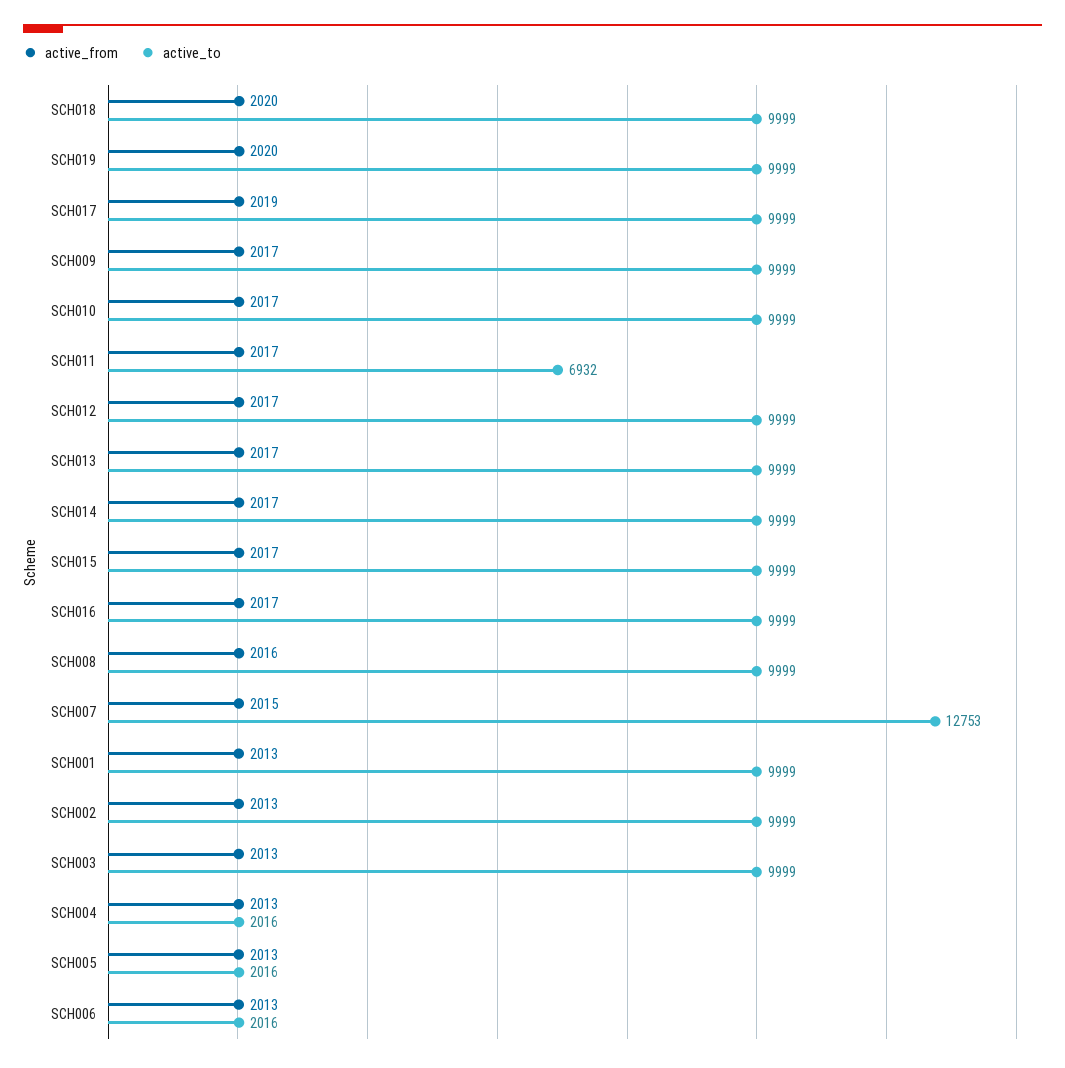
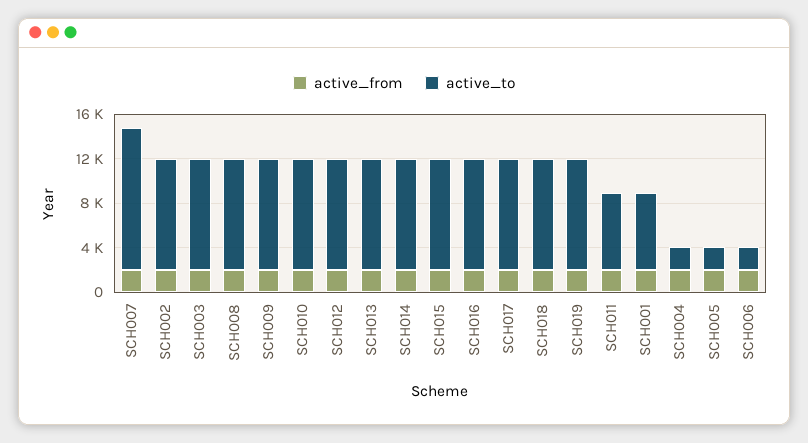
  {
    "active_from": {
      "SCH018": 2020,
      "SCH019": 2020,
      "SCH017": 2019,
      "SCH009": 2017,
      "SCH010": 2017,
      "SCH011": 2017,
      "SCH012": 2017,
      "SCH013": 2017,
      "SCH014": 2017,
      "SCH015": 2017,
      "SCH016": 2017,
      "SCH008": 2016,
      "SCH007": 2015,
      "SCH001": 2013,
      "SCH002": 2013,
      "SCH003": 2013,
      "SCH004": 2013,
      "SCH005": 2013,
      "SCH006": 2013
    },
    "active_to": {
      "SCH018": 9999,
      "SCH019": 9999,
      "SCH017": 9999,
      "SCH009": 9999,
      "SCH010": 9999,
      "SCH011": 6932,
      "SCH012": 9999,
      "SCH013": 9999,
      "SCH014": 9999,
      "SCH015": 9999,
      "SCH016": 9999,
      "SCH008": 9999,
      "SCH007": 12753,
-     "SCH001": 9999,
+     "SCH001": 7000,
      "SCH002": 9999,
      "SCH003": 9999,
      "SCH004": 2016,
      "SCH005": 2016,
      "SCH006": 2016
    }
  }

